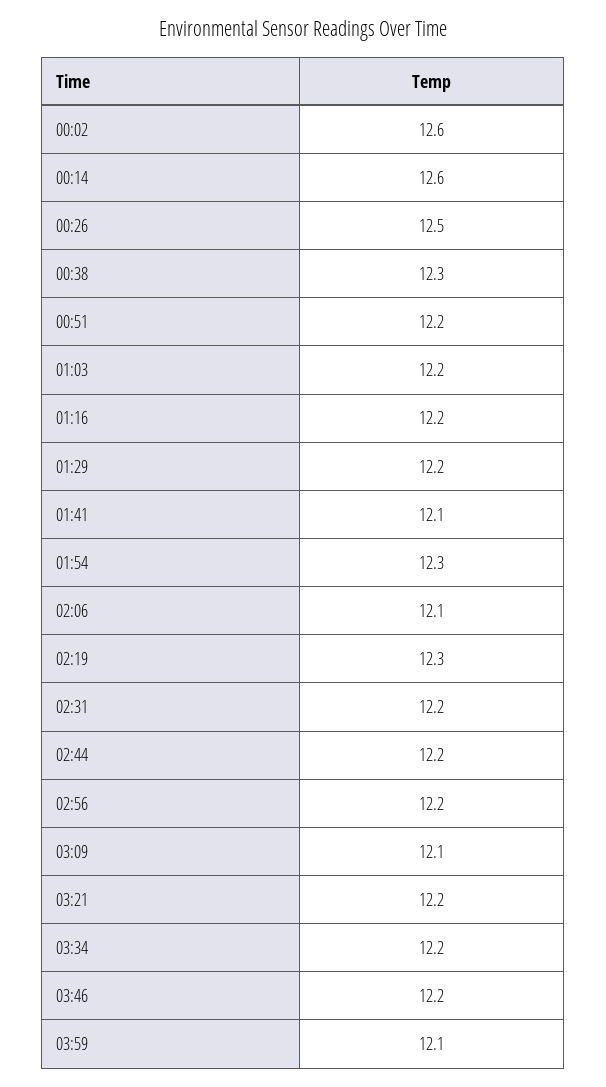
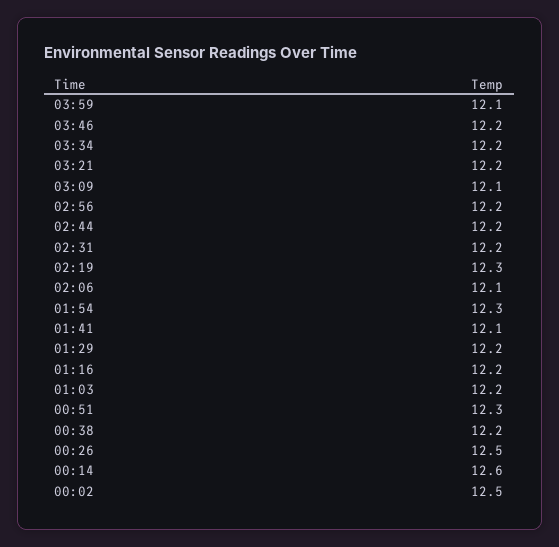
  {
-   "00:02": 12.6,
+   "00:02": 12.5,
    "00:14": 12.6,
    "00:26": 12.5,
-   "00:38": 12.3,
+   "00:38": 12.2,
-   "00:51": 12.2,
+   "00:51": 12.3,
    "01:03": 12.2,
    "01:16": 12.2,
    "01:29": 12.2,
    "01:41": 12.1,
    "01:54": 12.3,
    "02:06": 12.1,
    "02:19": 12.3,
    "02:31": 12.2,
    "02:44": 12.2,
    "02:56": 12.2,
    "03:09": 12.1,
    "03:21": 12.2,
    "03:34": 12.2,
    "03:46": 12.2,
    "03:59": 12.1
  }

